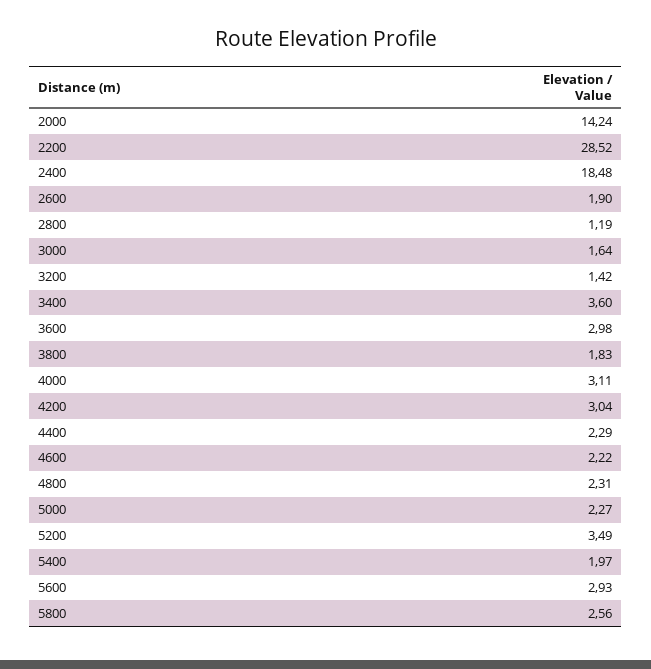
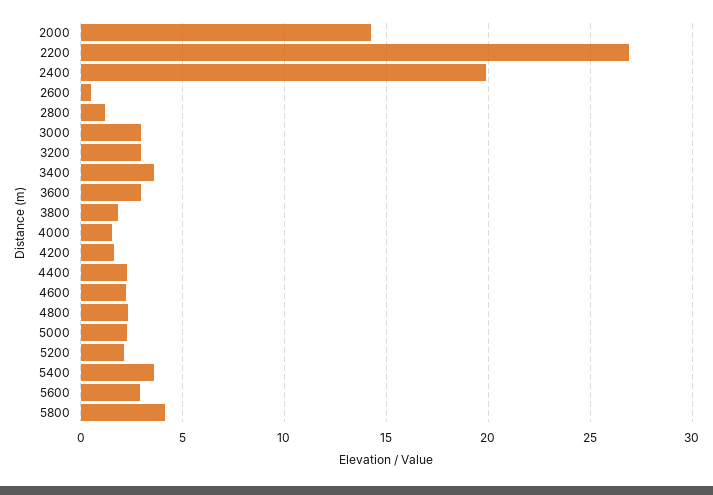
  {
    "2000": 14.24,
-   "2200": 28.52,
+   "2200": 27,
-   "2400": 18.48,
+   "2400": 20,
-   "2600": 1.9,
+   "2600": 0.5,
    "2800": 1.19,
-   "3000": 1.64,
+   "3000": 3,
-   "3200": 1.42,
+   "3200": 3,
    "3400": 3.6,
    "3600": 2.98,
    "3800": 1.83,
-   "4000": 3.11,
+   "4000": 1.5,
-   "4200": 3.04,
+   "4200": 1.5,
    "4400": 2.29,
    "4600": 2.22,
    "4800": 2.31,
    "5000": 2.27,
-   "5200": 3.49,
+   "5200": 2,
-   "5400": 1.97,
+   "5400": 3.5,
    "5600": 2.93,
-   "5800": 2.56
+   "5800": 4
  }

